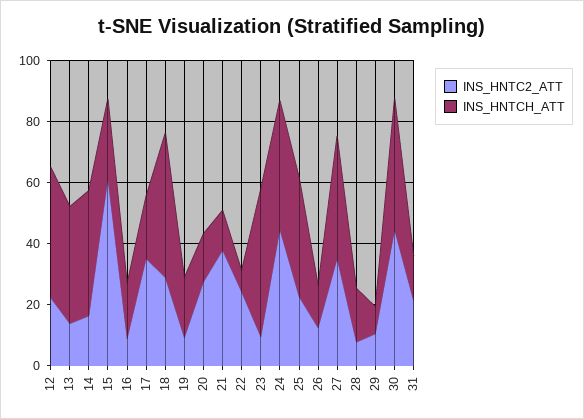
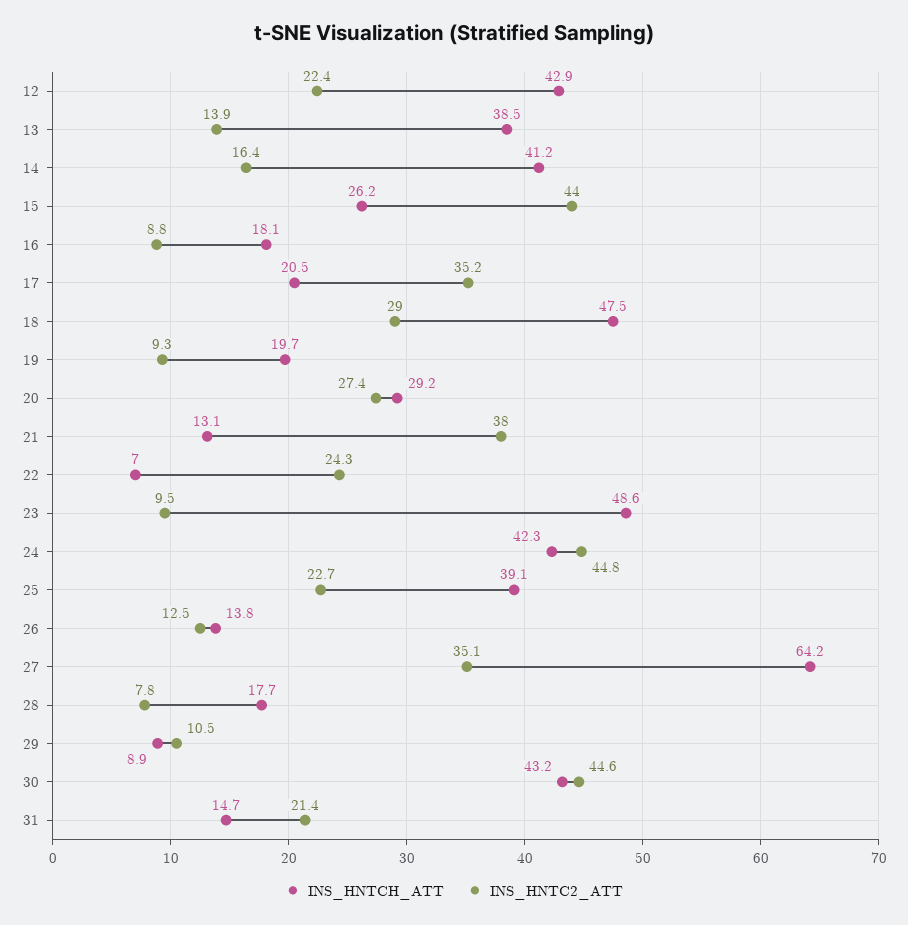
  {
    "INS_HNTC2_ATT": {
      "12": 22.4,
      "13": 13.9,
      "14": 16.4,
-     "15": 60,
+     "15": 44,
      "16": 8.8,
      "17": 35.2,
      "18": 29,
      "19": 9.3,
      "20": 27.4,
      "21": 38,
      "22": 24.3,
      "23": 9.5,
      "24": 44.8,
      "25": 22.7,
      "26": 12.5,
      "27": 35.1,
      "28": 7.8,
      "29": 10.5,
      "30": 44.6,
      "31": 21.4
    },
    "INS_HNTCH_ATT": {
      "12": 42.9,
      "13": 38.5,
      "14": 41.2,
      "15": 26.2,
      "16": 18.1,
      "17": 20.5,
      "18": 47.5,
      "19": 19.7,
-     "20": 15,
+     "20": 29.2,
      "21": 13.1,
      "22": 7,
      "23": 48.6,
      "24": 42.3,
      "25": 39.1,
      "26": 13.8,
-     "27": 40,
+     "27": 64.2,
      "28": 17.7,
      "29": 8.9,
      "30": 43.2,
      "31": 14.7
    }
  }

